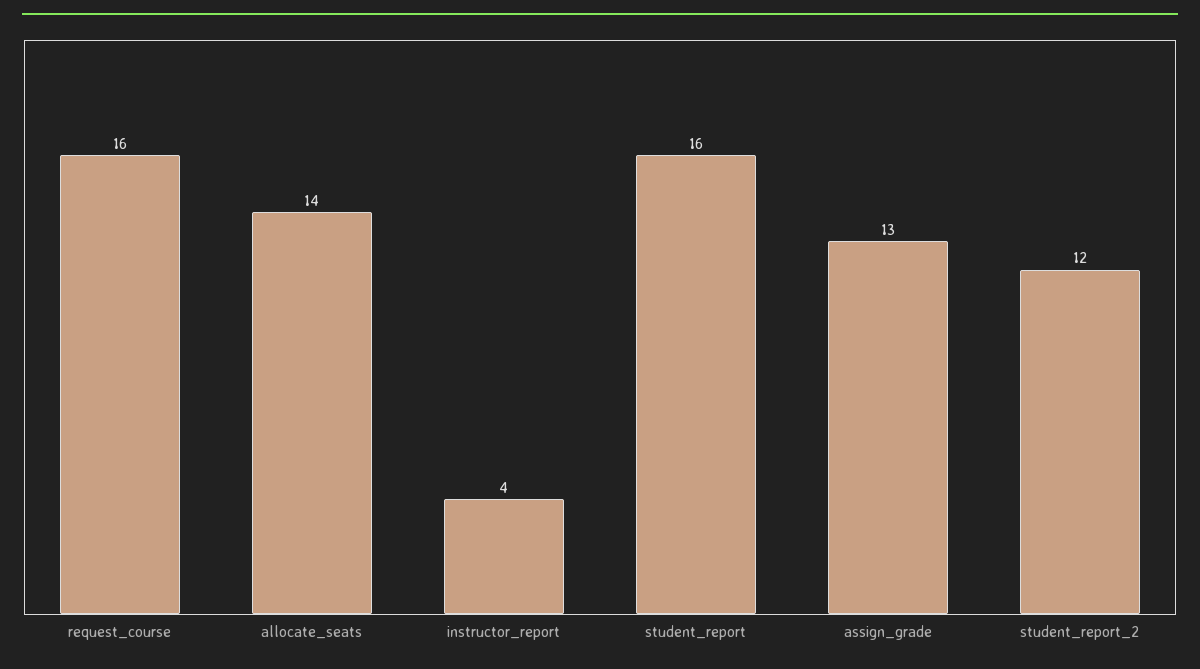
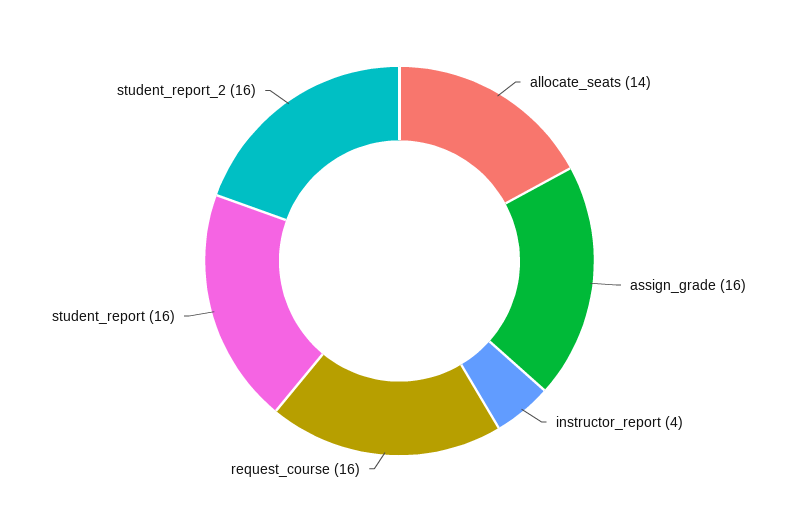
  {
    "request_course": 16,
    "allocate_seats": 14,
    "instructor_report": 4,
    "student_report": 16,
-   "assign_grade": 13,
+   "assign_grade": 16,
-   "student_report_2": 12
+   "student_report_2": 16
  }

